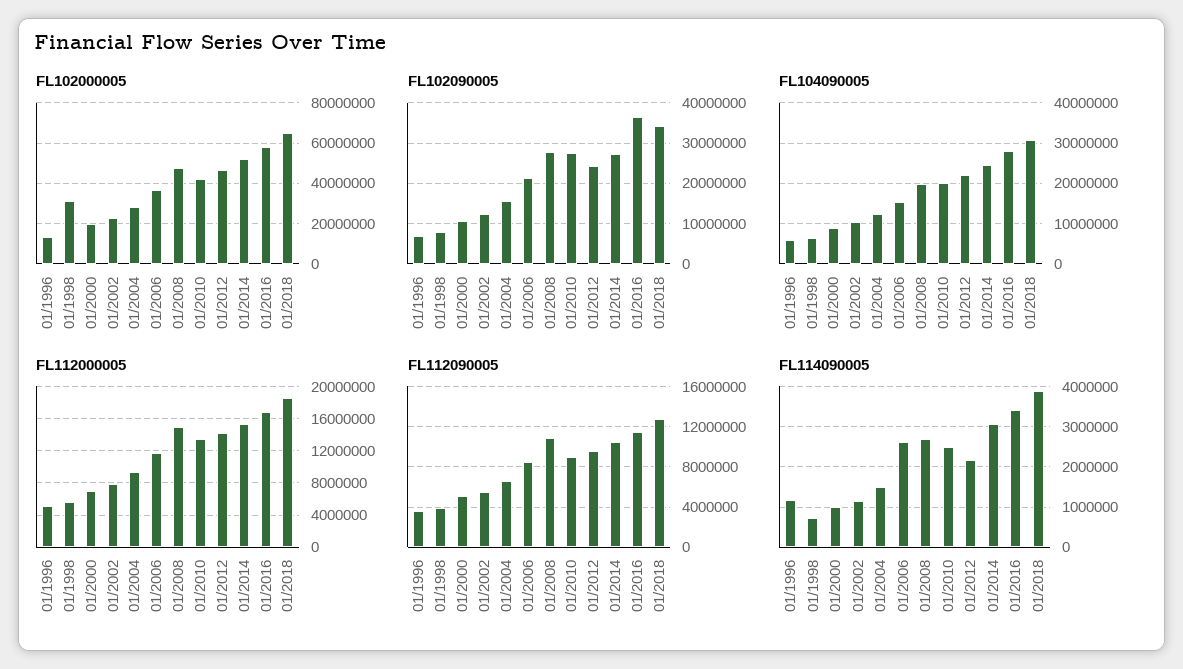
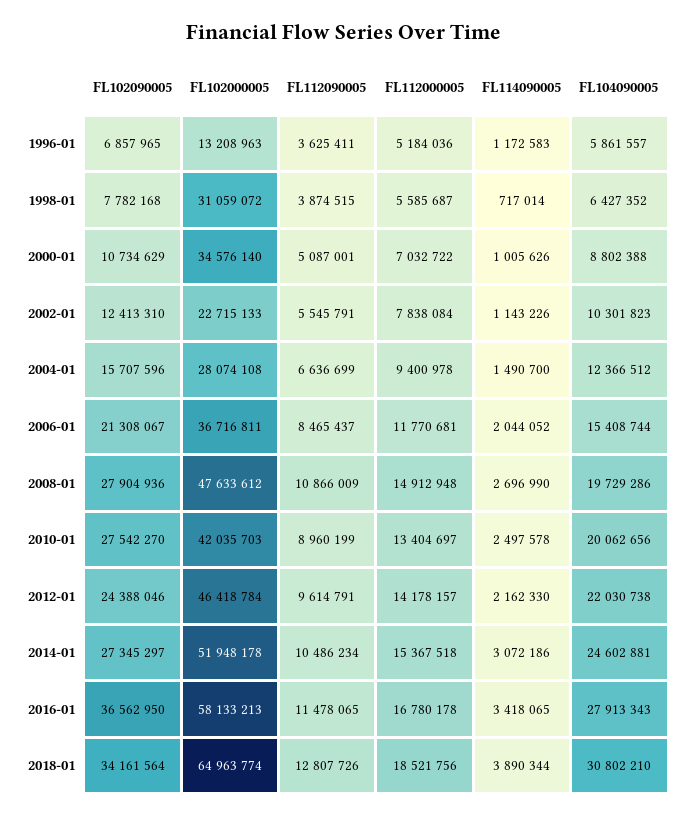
  {
    "FL102000005": {
      "01/1996": 13208963,
      "01/1998": 31059072,
-     "01/2000": 20000000,
+     "01/2000": 34576140,
      "01/2002": 22715133,
      "01/2004": 28074108,
      "01/2006": 36716811,
      "01/2008": 47633612,
      "01/2010": 42035703,
      "01/2012": 46418784,
      "01/2014": 51948178,
      "01/2016": 58133213,
      "01/2018": 64963774
    },
    "FL102090005": {
      "01/1996": 6857965,
      "01/1998": 7782168,
      "01/2000": 10734629,
      "01/2002": 12413310,
      "01/2004": 15707596,
      "01/2006": 21308067,
      "01/2008": 27904936,
      "01/2010": 27542270,
      "01/2012": 24388046,
      "01/2014": 27345297,
      "01/2016": 36562950,
      "01/2018": 34161564
    },
    "FL104090005": {
      "01/1996": 5861557,
      "01/1998": 6427352,
      "01/2000": 8802388,
      "01/2002": 10301823,
      "01/2004": 12366512,
      "01/2006": 15408744,
      "01/2008": 19729286,
      "01/2010": 20062656,
      "01/2012": 22030738,
      "01/2014": 24602881,
      "01/2016": 27913343,
      "01/2018": 30802210
    },
    "FL112000005": {
      "01/1996": 5184036,
      "01/1998": 5585687,
      "01/2000": 7032722,
      "01/2002": 7838084,
      "01/2004": 9400978,
      "01/2006": 11770681,
      "01/2008": 14912948,
      "01/2010": 13404697,
      "01/2012": 14178157,
      "01/2014": 15367518,
      "01/2016": 16780178,
      "01/2018": 18521756
    },
    "FL112090005": {
      "01/1996": 3625411,
      "01/1998": 3874515,
      "01/2000": 5087001,
      "01/2002": 5545791,
      "01/2004": 6636699,
      "01/2006": 8465437,
      "01/2008": 10866009,
      "01/2010": 8960199,
      "01/2012": 9614791,
      "01/2014": 10486234,
      "01/2016": 11478065,
      "01/2018": 12807726
    },
    "FL114090005": {
      "01/1996": 1172583,
      "01/1998": 717014,
      "01/2000": 1005626,
      "01/2002": 1143226,
      "01/2004": 1490700,
-     "01/2006": 2600000,
+     "01/2006": 2044052,
      "01/2008": 2696990,
      "01/2010": 2497578,
      "01/2012": 2162330,
      "01/2014": 3072186,
      "01/2016": 3418065,
      "01/2018": 3890344
    }
  }

